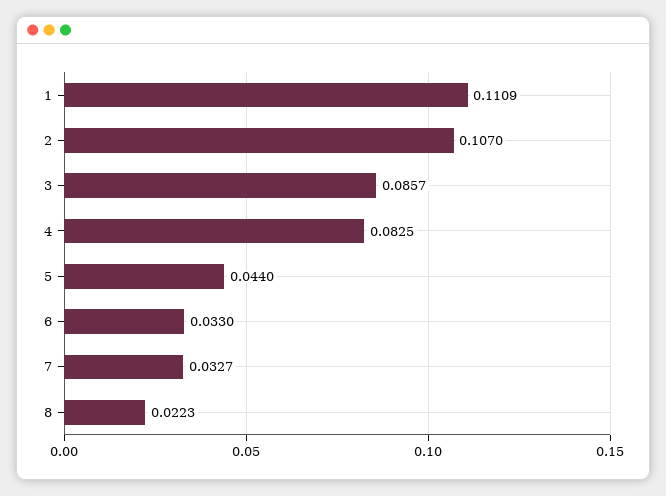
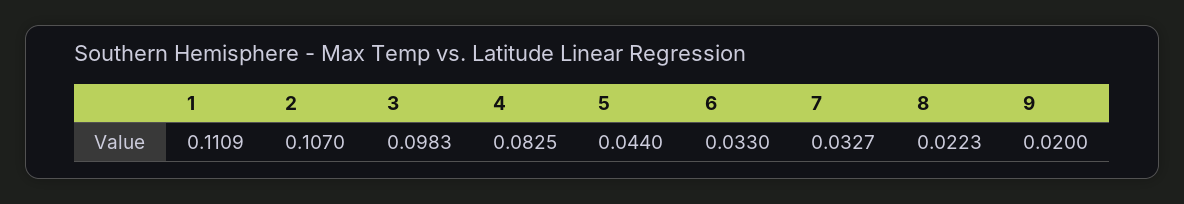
  {
    "1": 0.1109,
    "2": 0.107,
-   "3": 0.0857,
+   "3": 0.0983,
    "4": 0.0825,
    "5": 0.044,
    "6": 0.033,
    "7": 0.0327,
-   "8": 0.0223
+   "8": 0.0223,
+   "9": 0.02
  }

